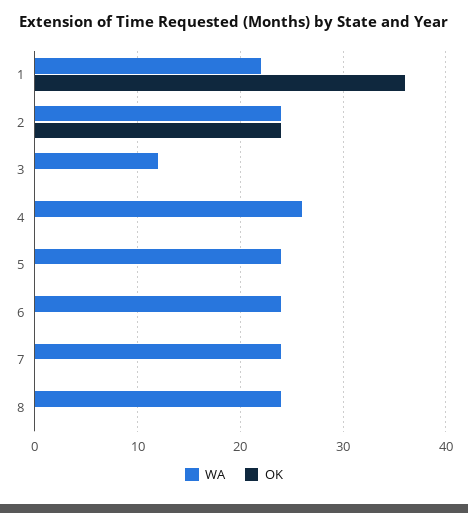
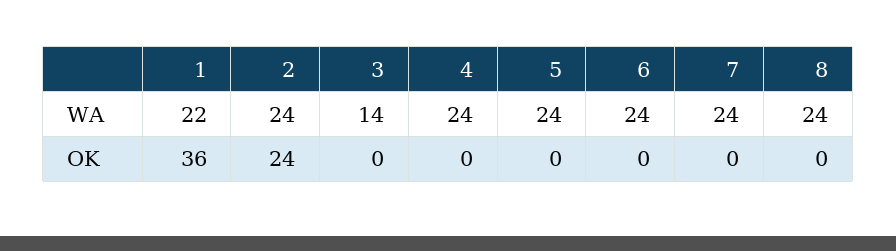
  {
    "WA": {
      "1": 22,
      "2": 24,
-     "3": 12,
+     "3": 14,
-     "4": 26,
+     "4": 24,
      "5": 24,
      "6": 24,
      "7": 24,
      "8": 24
    },
    "OK": {
      "1": 36,
      "2": 24,
      "3": 0,
      "4": 0,
      "5": 0,
      "6": 0,
      "7": 0,
      "8": 0
    }
  }

